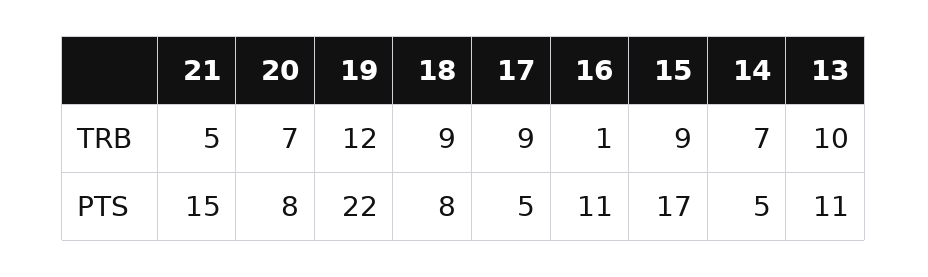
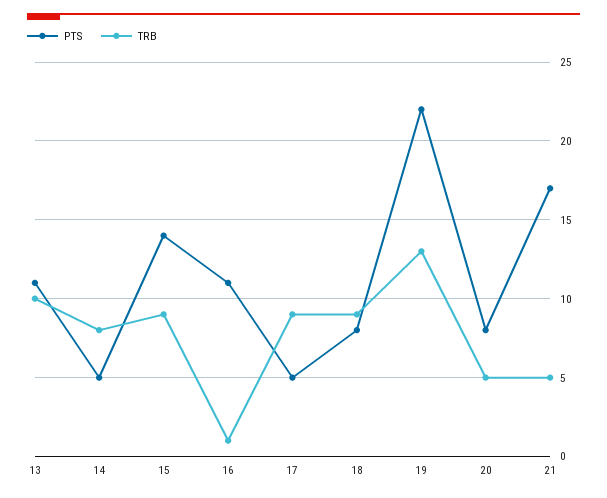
  {
    "TRB": {
      "21": 5,
-     "20": 7,
+     "20": 5,
-     "19": 12,
+     "19": 13,
      "18": 9,
      "17": 9,
      "16": 1,
      "15": 9,
-     "14": 7,
+     "14": 8,
      "13": 10
    },
    "PTS": {
-     "21": 15,
+     "21": 17,
      "20": 8,
      "19": 22,
      "18": 8,
      "17": 5,
      "16": 11,
-     "15": 17,
+     "15": 14,
      "14": 5,
      "13": 11
    }
  }

